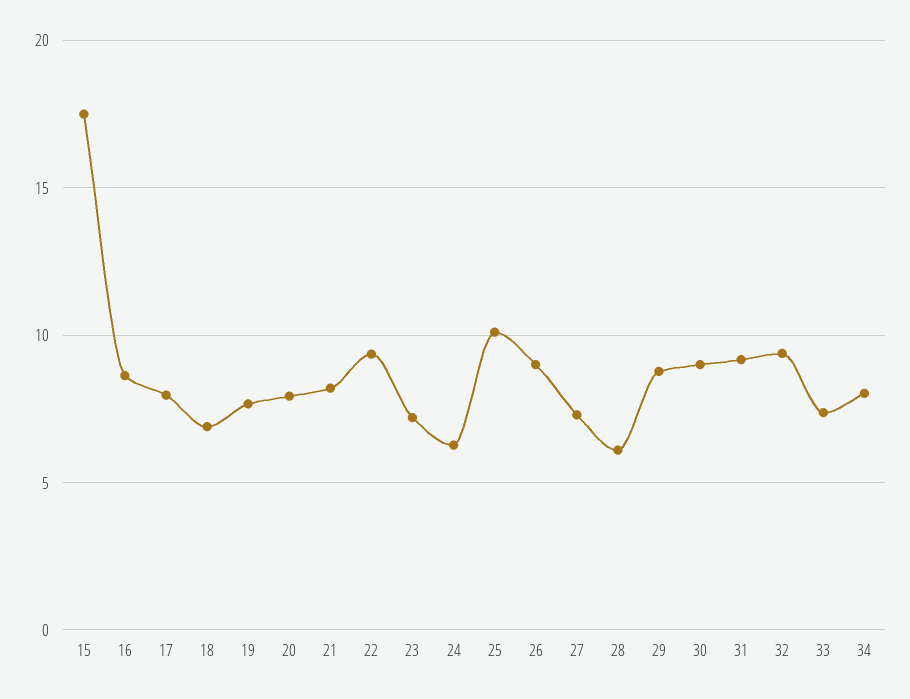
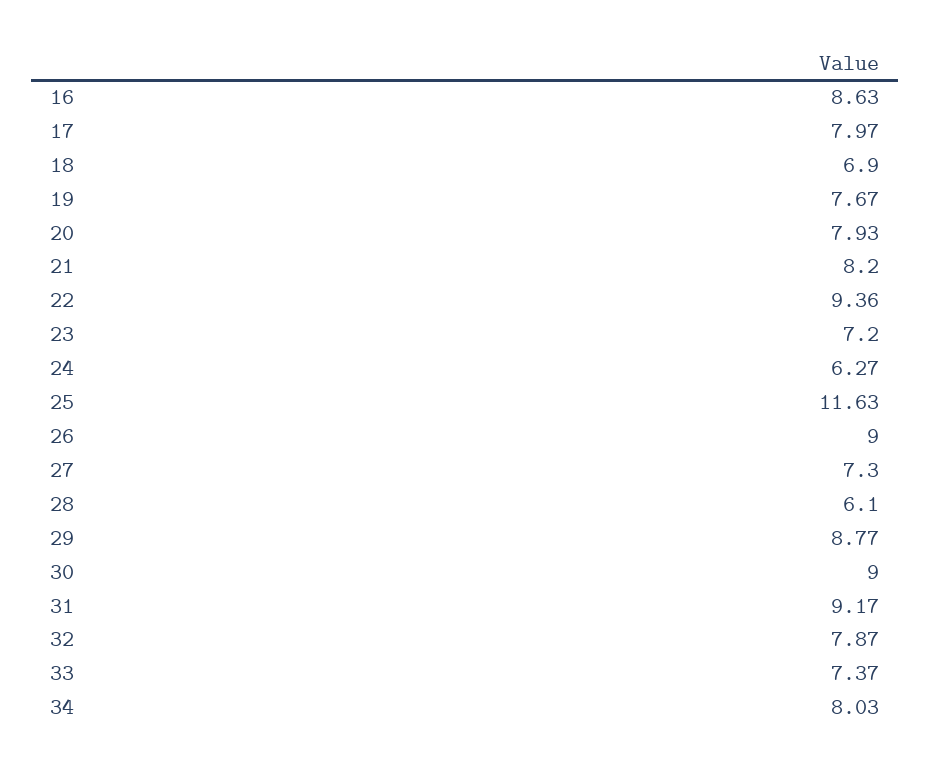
  {
-   "15": 17.5,
    "16": 8.63,
    "17": 7.97,
    "18": 6.9,
    "19": 7.67,
    "20": 7.93,
    "21": 8.2,
    "22": 9.36,
    "23": 7.2,
    "24": 6.27,
-   "25": 10,
+   "25": 11.63,
    "26": 9,
    "27": 7.3,
    "28": 6.1,
    "29": 8.77,
    "30": 9,
    "31": 9.17,
-   "32": 9.5,
+   "32": 7.87,
    "33": 7.37,
    "34": 8.03
  }

